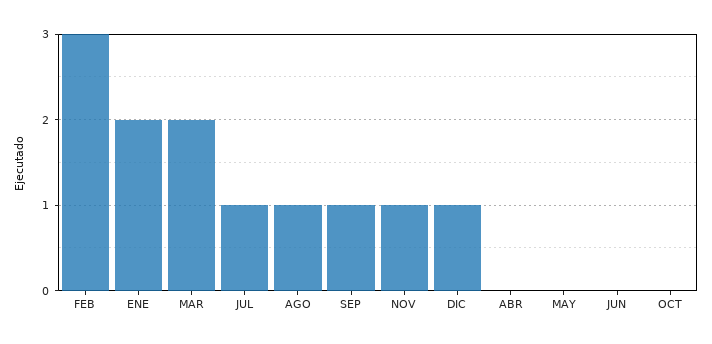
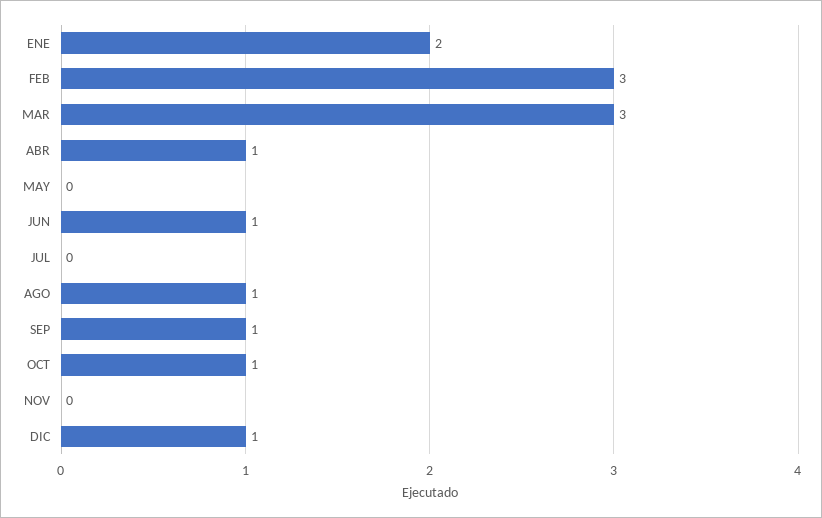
  {
    "FEB": 3,
    "ENE": 2,
-   "MAR": 2,
+   "MAR": 3,
-   "JUL": 1,
+   "JUL": 0,
    "AGO": 1,
    "SEP": 1,
-   "NOV": 1,
+   "NOV": 0,
    "DIC": 1,
-   "ABR": 0,
+   "ABR": 1,
    "MAY": 0,
-   "JUN": 0,
+   "JUN": 1,
-   "OCT": 0
+   "OCT": 1
  }

